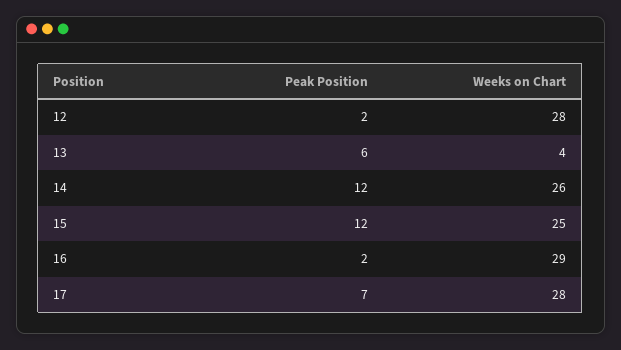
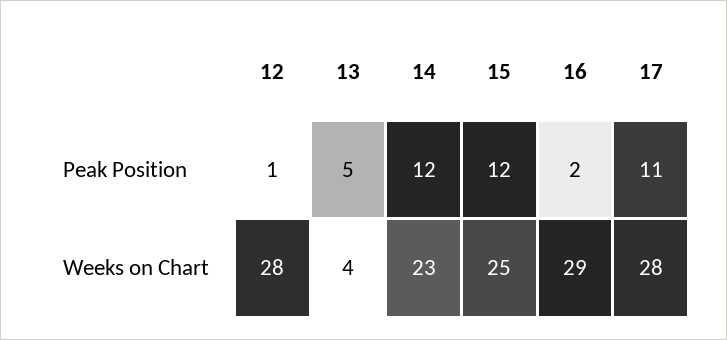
  {
    "Peak Position": {
-     "12": 2,
+     "12": 1,
-     "13": 6,
+     "13": 5,
      "14": 12,
      "15": 12,
      "16": 2,
-     "17": 7
+     "17": 11
    },
    "Weeks on Chart": {
      "12": 28,
      "13": 4,
-     "14": 26,
+     "14": 23,
      "15": 25,
      "16": 29,
      "17": 28
    }
  }

